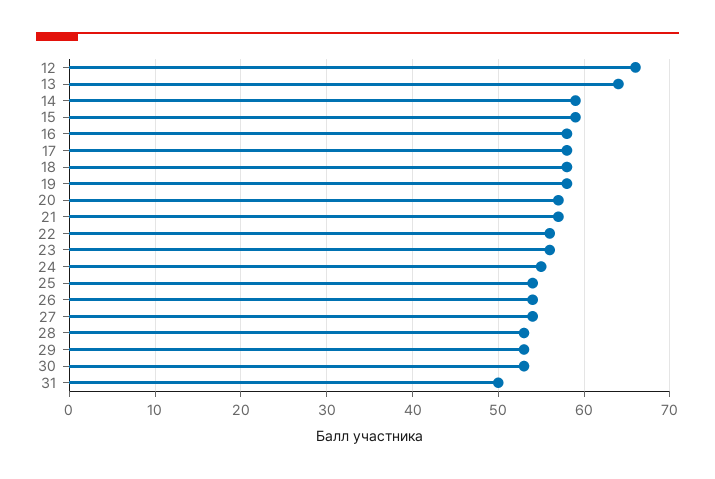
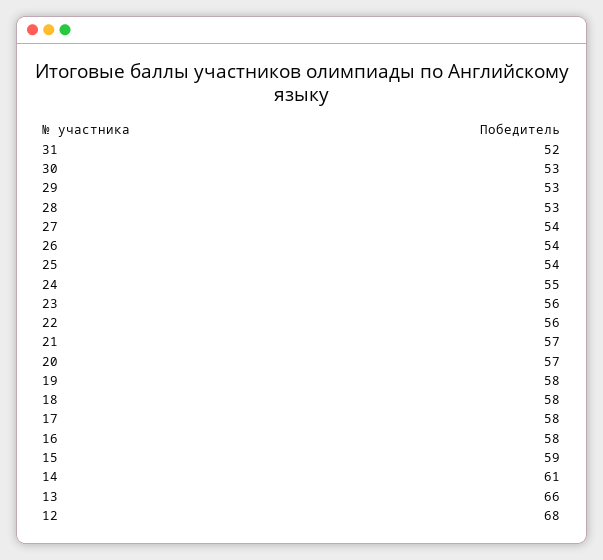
  {
-   "12": 66,
+   "12": 68,
-   "13": 64,
+   "13": 66,
-   "14": 59,
+   "14": 61,
    "15": 59,
    "16": 58,
    "17": 58,
    "18": 58,
    "19": 58,
    "20": 57,
    "21": 57,
    "22": 56,
    "23": 56,
    "24": 55,
    "25": 54,
    "26": 54,
    "27": 54,
    "28": 53,
    "29": 53,
    "30": 53,
-   "31": 50
+   "31": 52
  }

